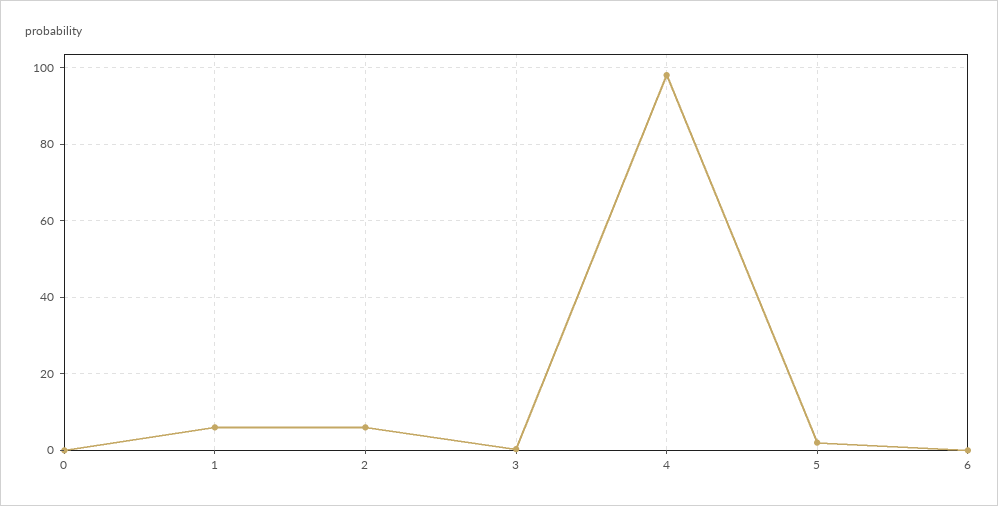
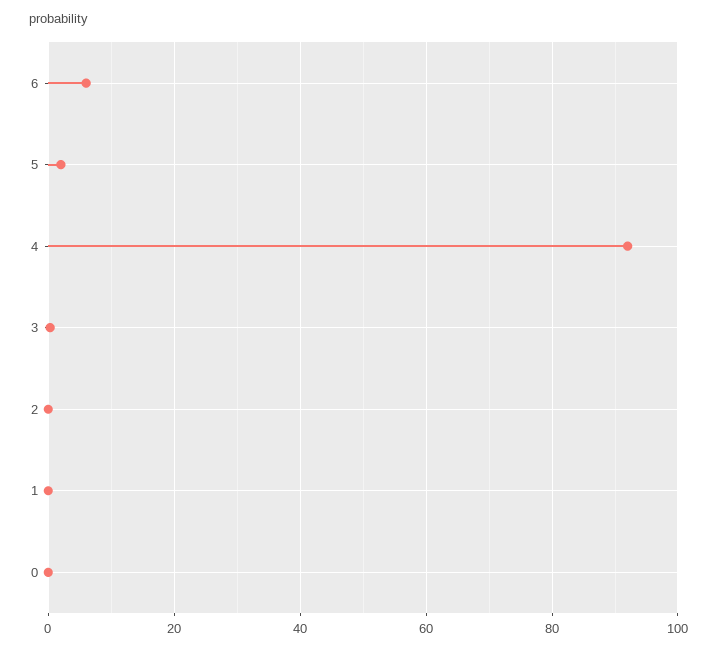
  {
    "0": 0,
-   "1": 6,
+   "1": 0,
-   "2": 6,
+   "2": 0,
    "3": 0,
-   "4": 98,
+   "4": 92,
    "5": 2,
-   "6": 0
+   "6": 6
  }

